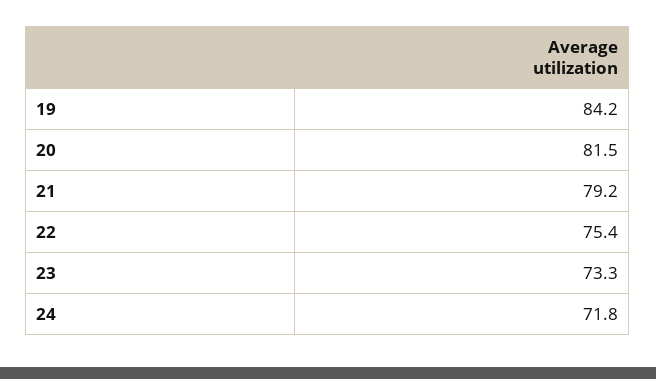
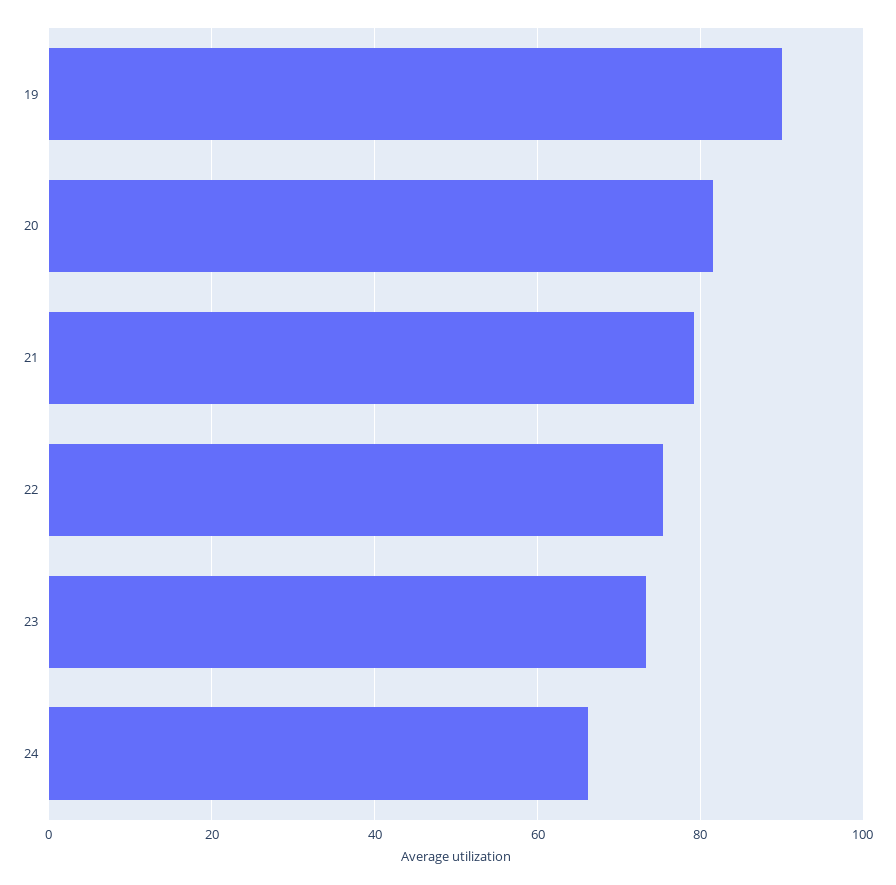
  {
-   "19": 84.2,
+   "19": 90,
    "20": 81.5,
    "21": 79.2,
    "22": 75.4,
    "23": 73.3,
-   "24": 71.8
+   "24": 66
  }

